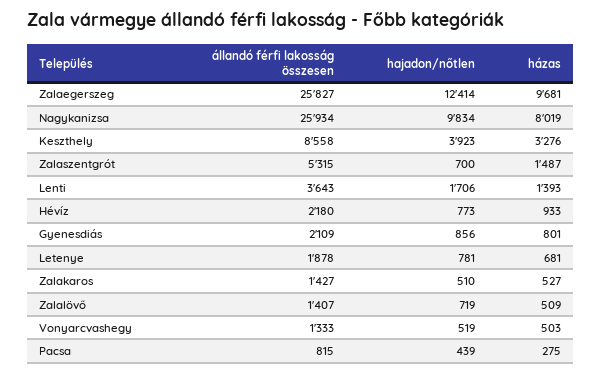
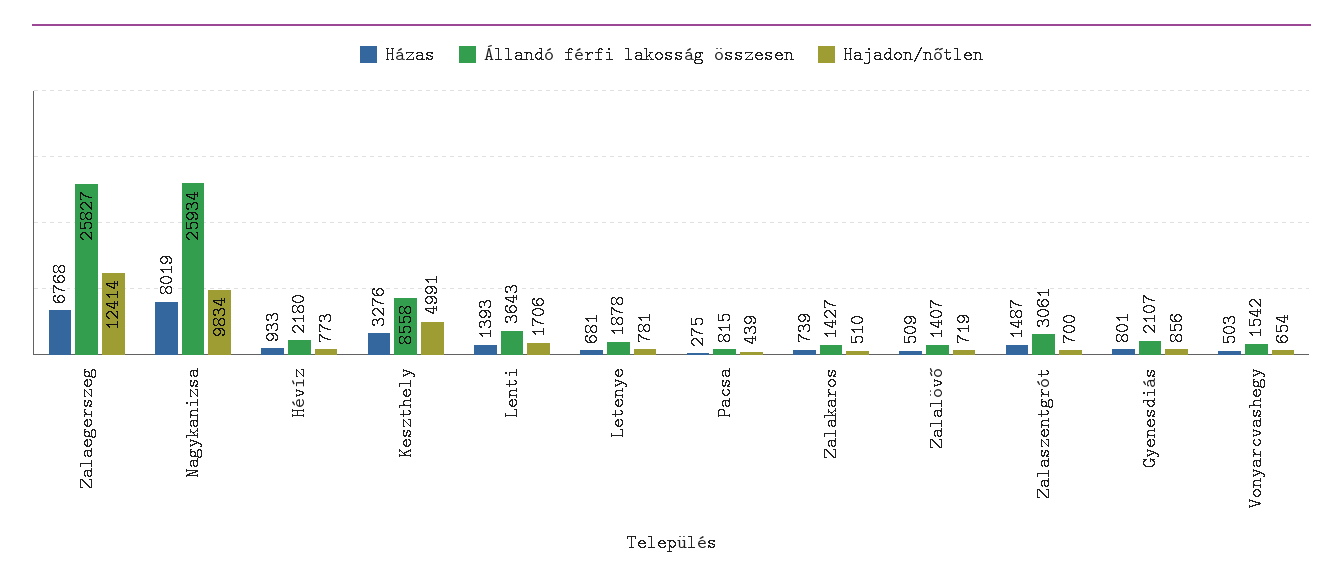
  {
    "állandó férfi lakosság összesen": {
      "Zalaegerszeg": 25827,
      "Nagykanizsa": 25934,
      "Keszthely": 8558,
-     "Zalaszentgrót": 5315,
+     "Zalaszentgrót": 3061,
      "Lenti": 3643,
      "Hévíz": 2180,
-     "Gyenesdiás": 2109,
+     "Gyenesdiás": 2107,
      "Letenye": 1878,
      "Zalakaros": 1427,
      "Zalalövő": 1407,
-     "Vonyarcvashegy": 1333,
+     "Vonyarcvashegy": 1542,
      "Pacsa": 815
    },
    "hajadon/nőtlen": {
      "Zalaegerszeg": 12414,
      "Nagykanizsa": 9834,
-     "Keszthely": 3923,
+     "Keszthely": 4991,
      "Zalaszentgrót": 700,
      "Lenti": 1706,
      "Hévíz": 773,
      "Gyenesdiás": 856,
      "Letenye": 781,
      "Zalakaros": 510,
      "Zalalövő": 719,
-     "Vonyarcvashegy": 519,
+     "Vonyarcvashegy": 654,
      "Pacsa": 439
    },
    "házas": {
-     "Zalaegerszeg": 9681,
+     "Zalaegerszeg": 6768,
      "Nagykanizsa": 8019,
      "Keszthely": 3276,
      "Zalaszentgrót": 1487,
      "Lenti": 1393,
      "Hévíz": 933,
      "Gyenesdiás": 801,
      "Letenye": 681,
-     "Zalakaros": 527,
+     "Zalakaros": 739,
      "Zalalövő": 509,
      "Vonyarcvashegy": 503,
      "Pacsa": 275
    }
  }

